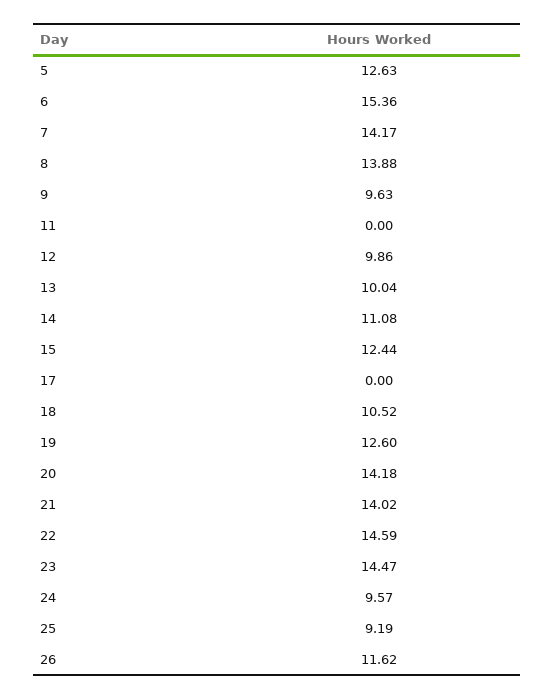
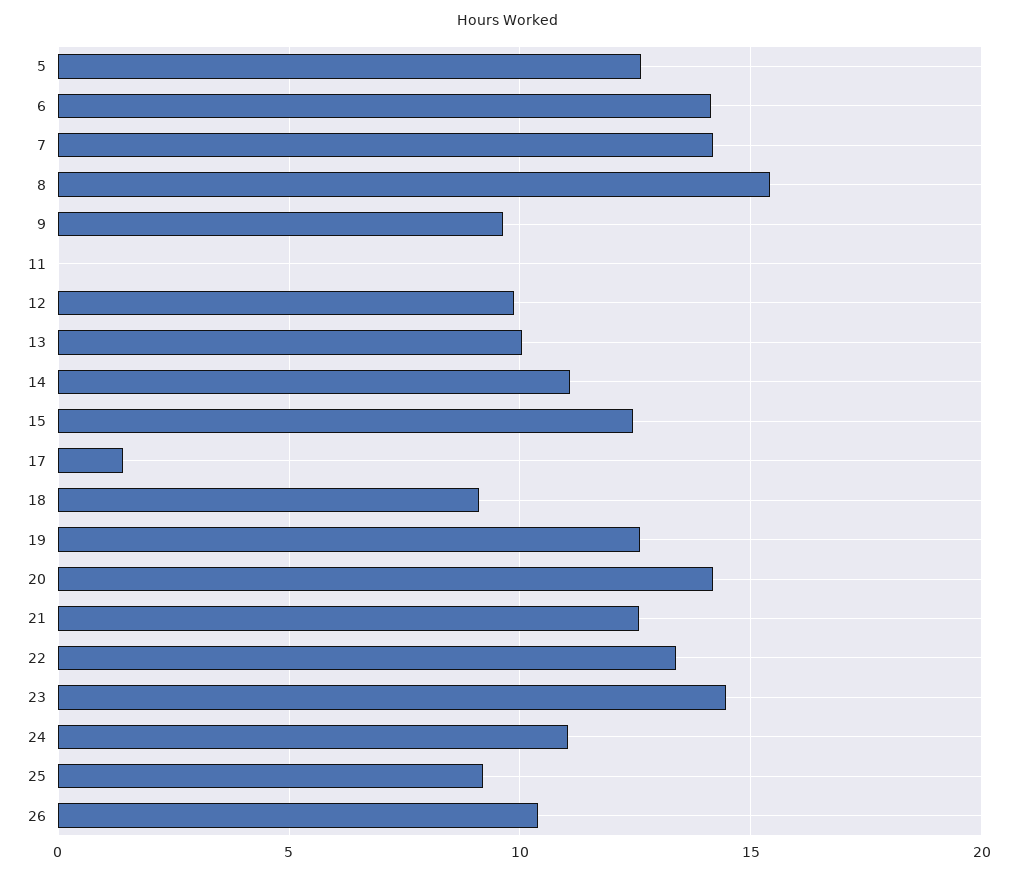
  {
    "5": 12.63,
-   "6": 15.36,
+   "6": 14,
    "7": 14.17,
-   "8": 13.88,
+   "8": 15.5,
    "9": 9.63,
    "11": 0,
    "12": 9.86,
    "13": 10.04,
    "14": 11.08,
    "15": 12.44,
-   "17": 0,
+   "17": 1.5,
-   "18": 10.52,
+   "18": 9,
    "19": 12.6,
    "20": 14.18,
-   "21": 14.02,
+   "21": 12.5,
-   "22": 14.59,
+   "22": 13.5,
    "23": 14.47,
-   "24": 9.57,
+   "24": 11,
    "25": 9.19,
-   "26": 11.62
+   "26": 10.5
  }

